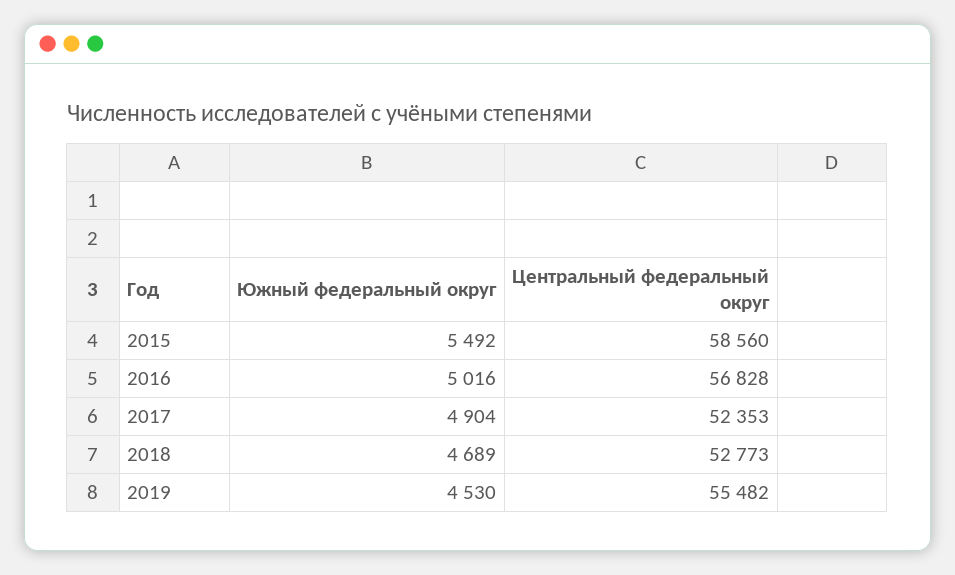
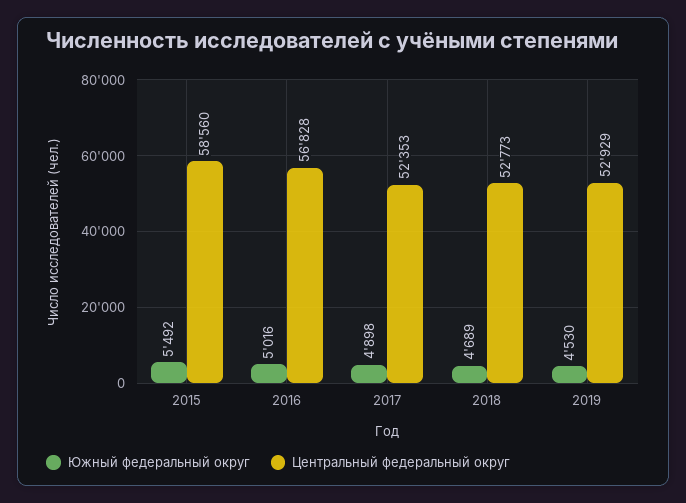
  {
    "Южный федеральный округ": {
      "2015": 5492,
      "2016": 5016,
-     "2017": 4904,
+     "2017": 4898,
      "2018": 4689,
      "2019": 4530
    },
    "Центральный федеральный округ": {
      "2015": 58560,
      "2016": 56828,
      "2017": 52353,
      "2018": 52773,
-     "2019": 55482
+     "2019": 52929
    }
  }

